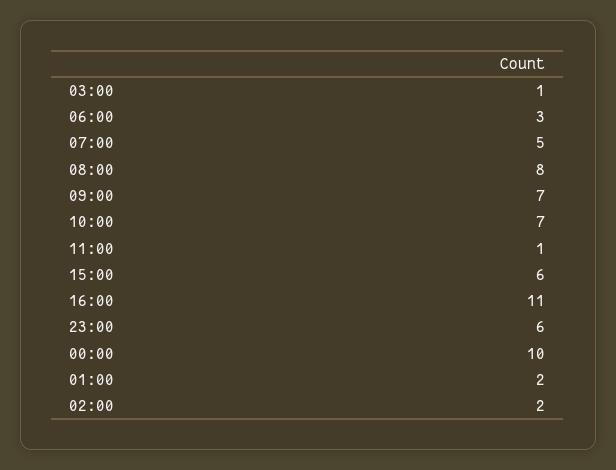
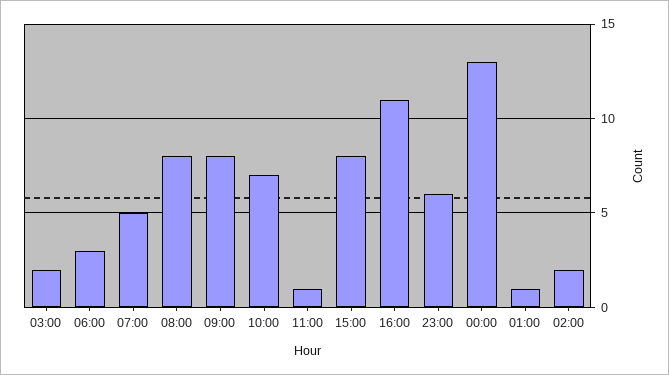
  {
-   "03:00": 1,
+   "03:00": 2,
    "06:00": 3,
    "07:00": 5,
    "08:00": 8,
-   "09:00": 7,
+   "09:00": 8,
    "10:00": 7,
    "11:00": 1,
-   "15:00": 6,
+   "15:00": 8,
    "16:00": 11,
    "23:00": 6,
-   "00:00": 10,
+   "00:00": 13,
-   "01:00": 2,
+   "01:00": 1,
    "02:00": 2
  }

